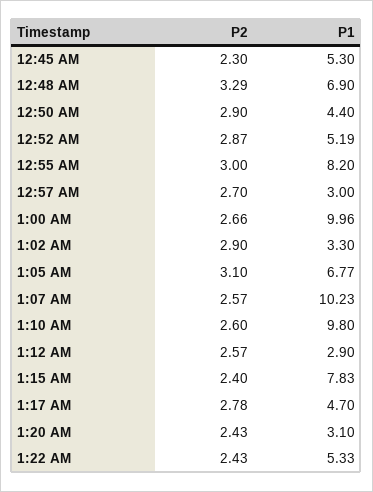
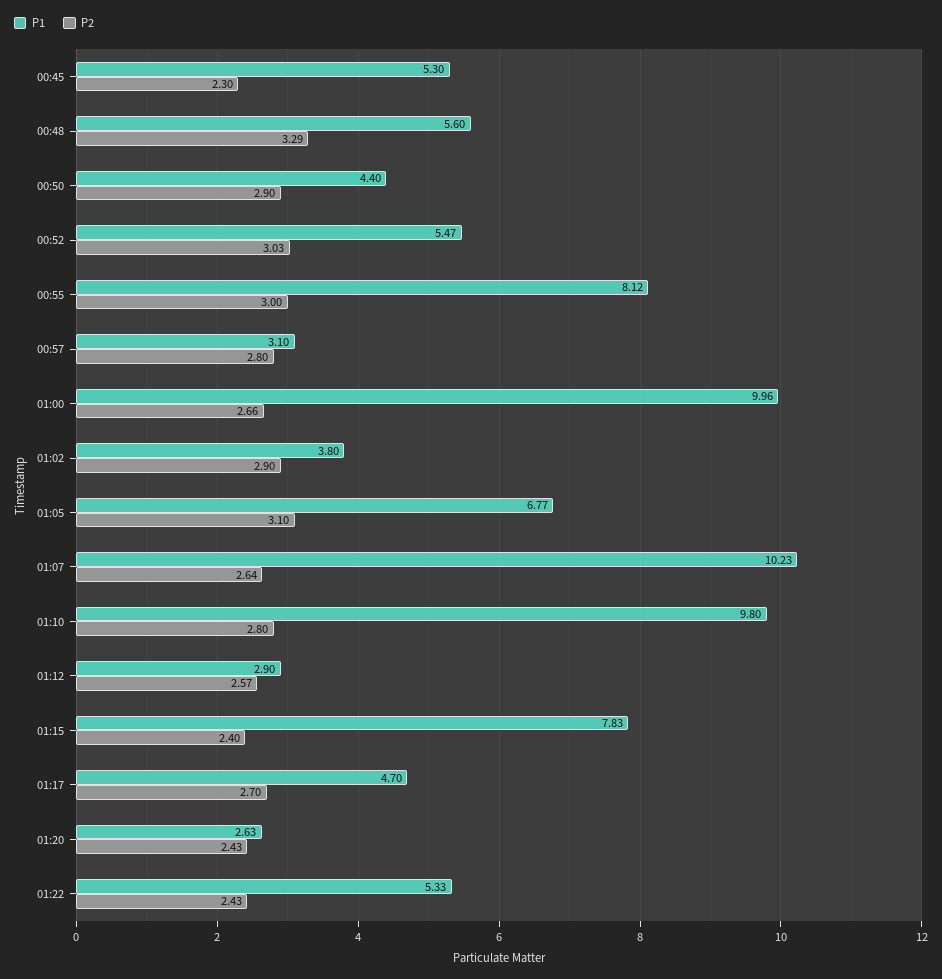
  {
    "P2": {
      "12:45 AM": 2.3,
      "12:48 AM": 3.29,
      "12:50 AM": 2.9,
-     "12:52 AM": 2.87,
+     "12:52 AM": 3.03,
      "12:55 AM": 3,
-     "12:57 AM": 2.7,
+     "12:57 AM": 2.8,
      "1:00 AM": 2.66,
      "1:02 AM": 2.9,
      "1:05 AM": 3.1,
-     "1:07 AM": 2.57,
+     "1:07 AM": 2.64,
-     "1:10 AM": 2.6,
+     "1:10 AM": 2.8,
      "1:12 AM": 2.57,
      "1:15 AM": 2.4,
-     "1:17 AM": 2.78,
+     "1:17 AM": 2.7,
      "1:20 AM": 2.43,
      "1:22 AM": 2.43
    },
    "P1": {
      "12:45 AM": 5.3,
-     "12:48 AM": 6.9,
+     "12:48 AM": 5.6,
      "12:50 AM": 4.4,
-     "12:52 AM": 5.19,
+     "12:52 AM": 5.47,
-     "12:55 AM": 8.2,
+     "12:55 AM": 8.12,
-     "12:57 AM": 3,
+     "12:57 AM": 3.1,
      "1:00 AM": 9.96,
-     "1:02 AM": 3.3,
+     "1:02 AM": 3.8,
      "1:05 AM": 6.77,
      "1:07 AM": 10.23,
      "1:10 AM": 9.8,
      "1:12 AM": 2.9,
      "1:15 AM": 7.83,
      "1:17 AM": 4.7,
-     "1:20 AM": 3.1,
+     "1:20 AM": 2.63,
      "1:22 AM": 5.33
    }
  }

